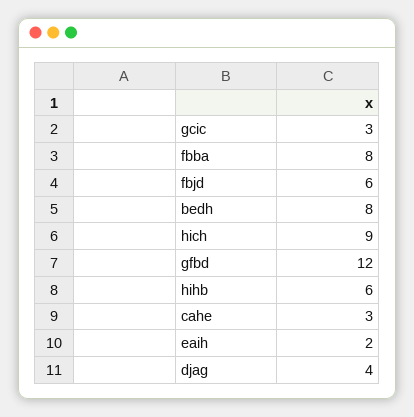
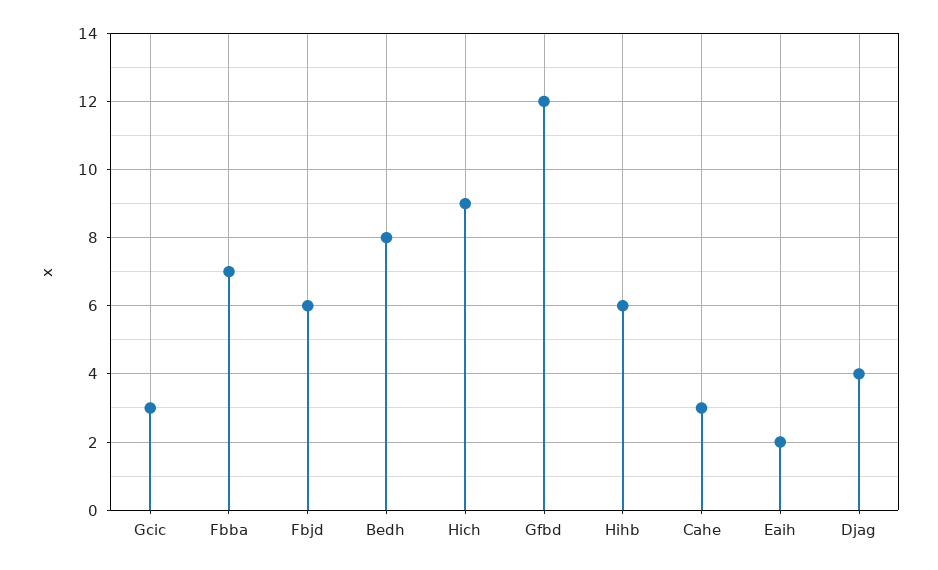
  {
    "gcic": 3,
-   "fbba": 8,
+   "fbba": 7,
    "fbjd": 6,
    "bedh": 8,
    "hich": 9,
    "gfbd": 12,
    "hihb": 6,
    "cahe": 3,
    "eaih": 2,
    "djag": 4
  }

